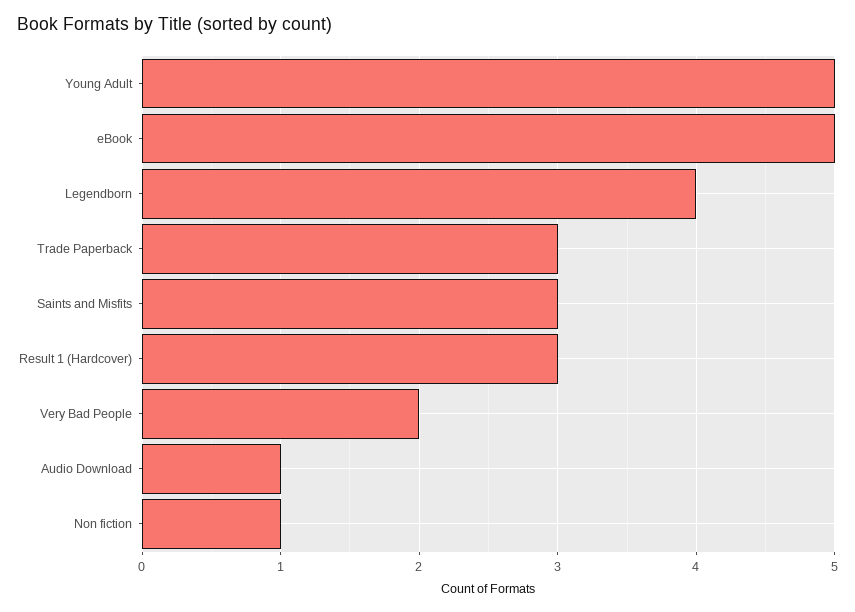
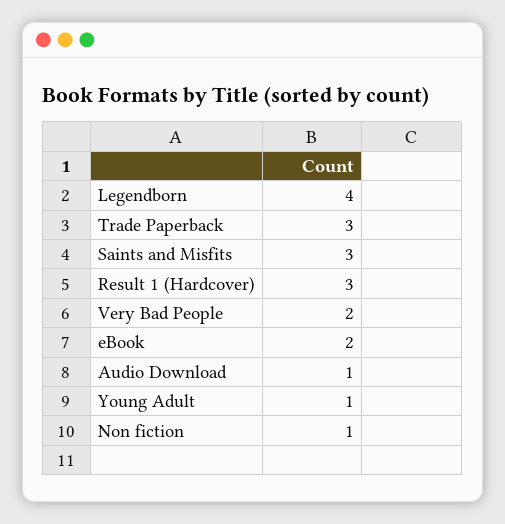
  {
-   "Young Adult": 5,
+   "Young Adult": 1,
-   "eBook": 5,
+   "eBook": 2,
    "Legendborn": 4,
    "Trade Paperback": 3,
    "Saints and Misfits": 3,
    "Result 1 (Hardcover)": 3,
    "Very Bad People": 2,
    "Audio Download": 1,
    "Non fiction": 1
  }

